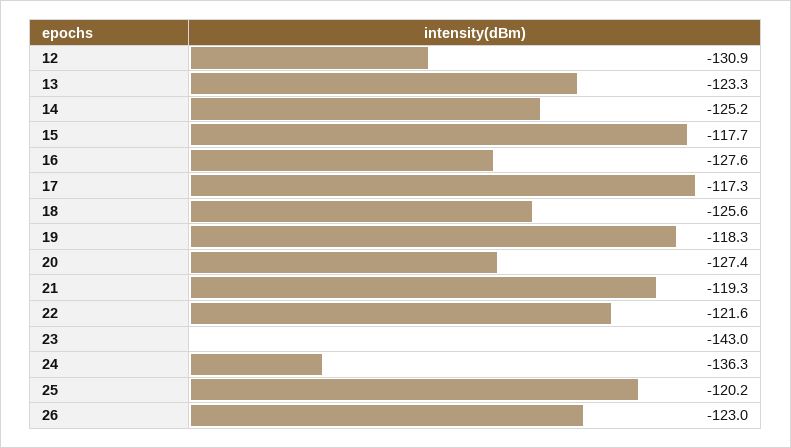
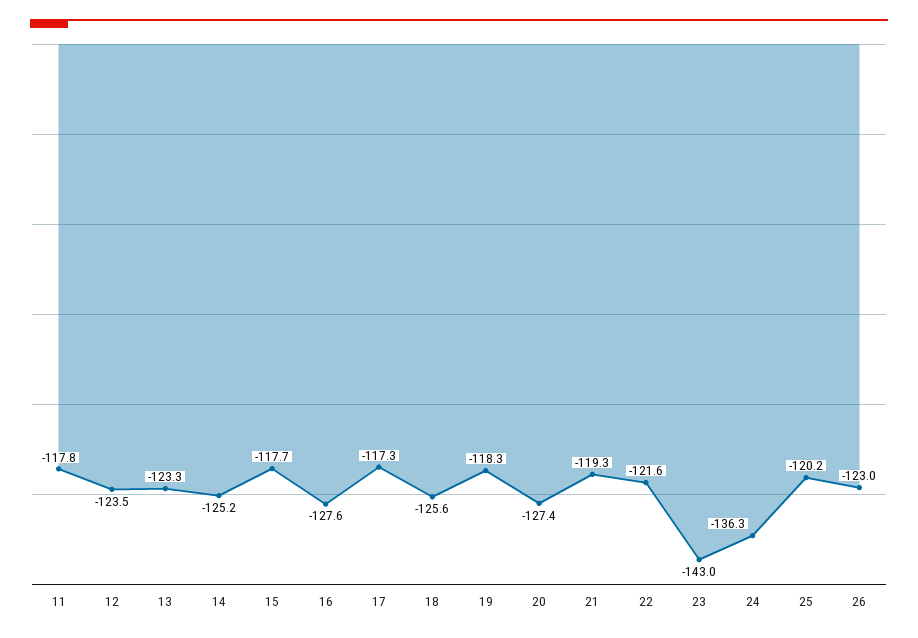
  {
-   "12": -130.9,
+   "12": -123.5,
    "13": -123.3,
    "14": -125.2,
    "15": -117.7,
    "16": -127.6,
    "17": -117.3,
    "18": -125.6,
    "19": -118.3,
    "20": -127.4,
    "21": -119.3,
    "22": -121.6,
    "23": -143,
    "24": -136.3,
    "25": -120.2,
-   "26": -123
+   "26": -123,
+   "11": -117.8
  }

